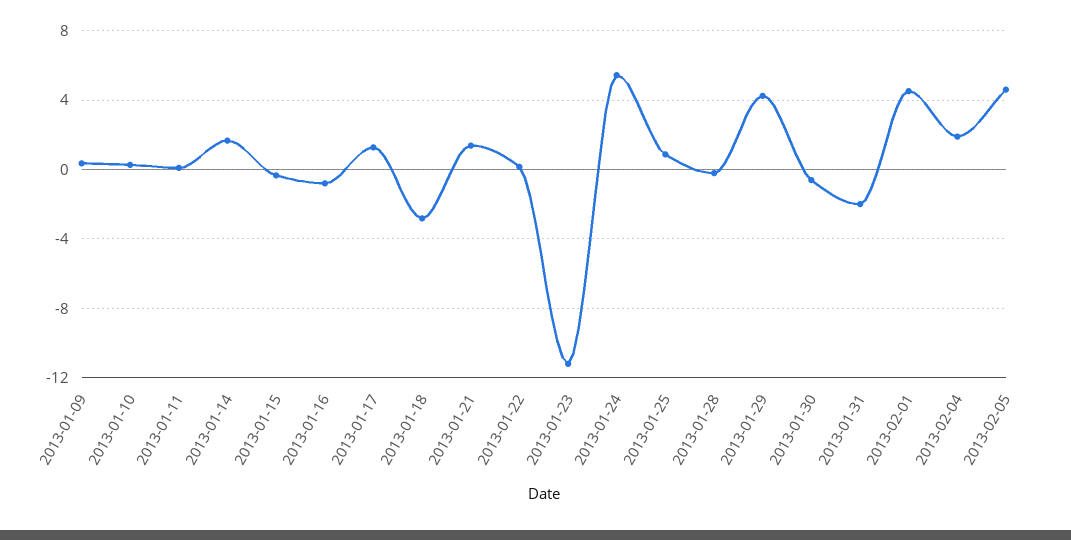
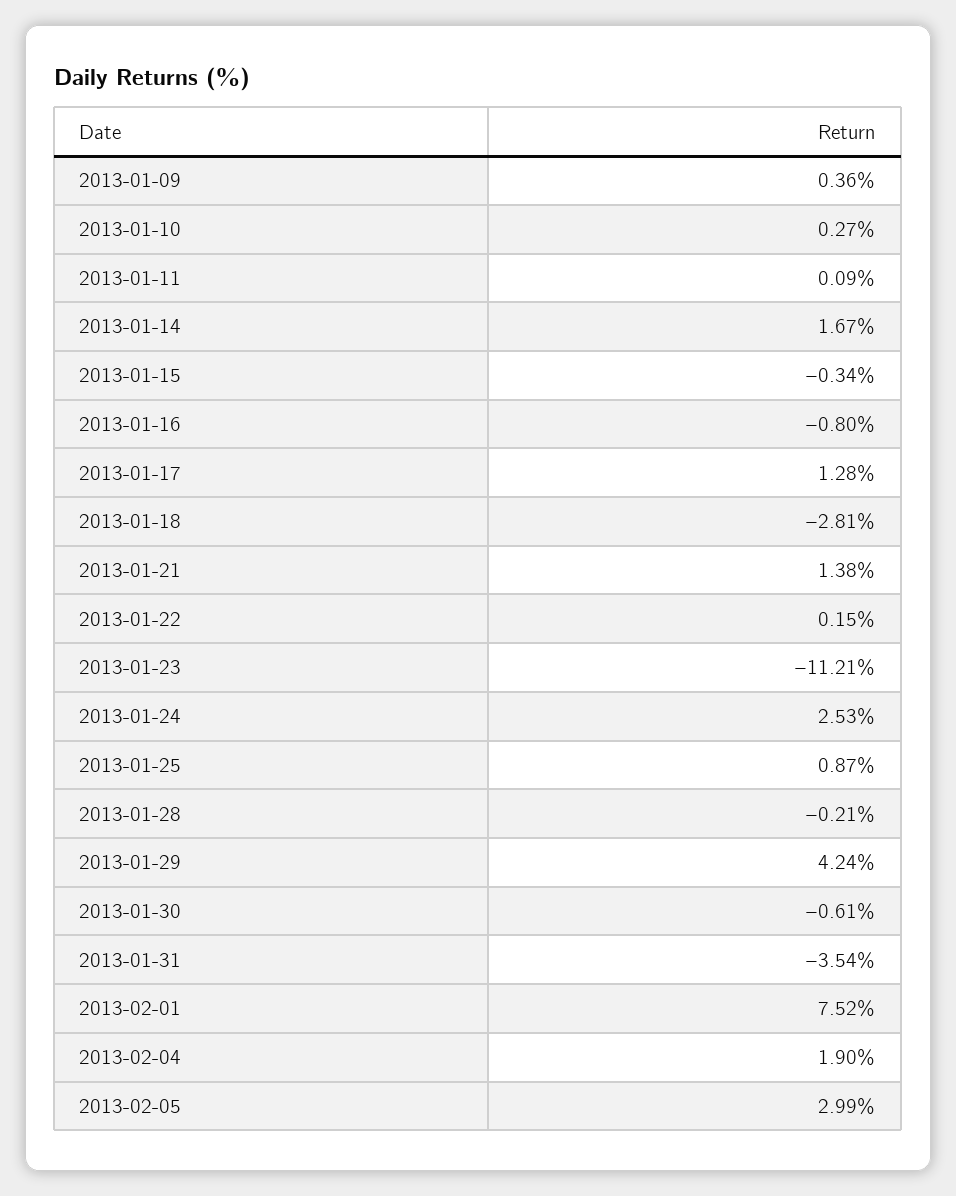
  {
    "2013-01-09": 0.36,
    "2013-01-10": 0.27,
    "2013-01-11": 0.09,
    "2013-01-14": 1.67,
    "2013-01-15": -0.34,
    "2013-01-16": -0.8,
    "2013-01-17": 1.28,
    "2013-01-18": -2.81,
    "2013-01-21": 1.38,
    "2013-01-22": 0.15,
    "2013-01-23": -11.21,
-   "2013-01-24": 5.5,
+   "2013-01-24": 2.53,
    "2013-01-25": 0.87,
    "2013-01-28": -0.21,
    "2013-01-29": 4.24,
    "2013-01-30": -0.61,
-   "2013-01-31": -2,
+   "2013-01-31": -3.54,
-   "2013-02-01": 4.5,
+   "2013-02-01": 7.52,
    "2013-02-04": 1.9,
-   "2013-02-05": 4.5
+   "2013-02-05": 2.99
  }

